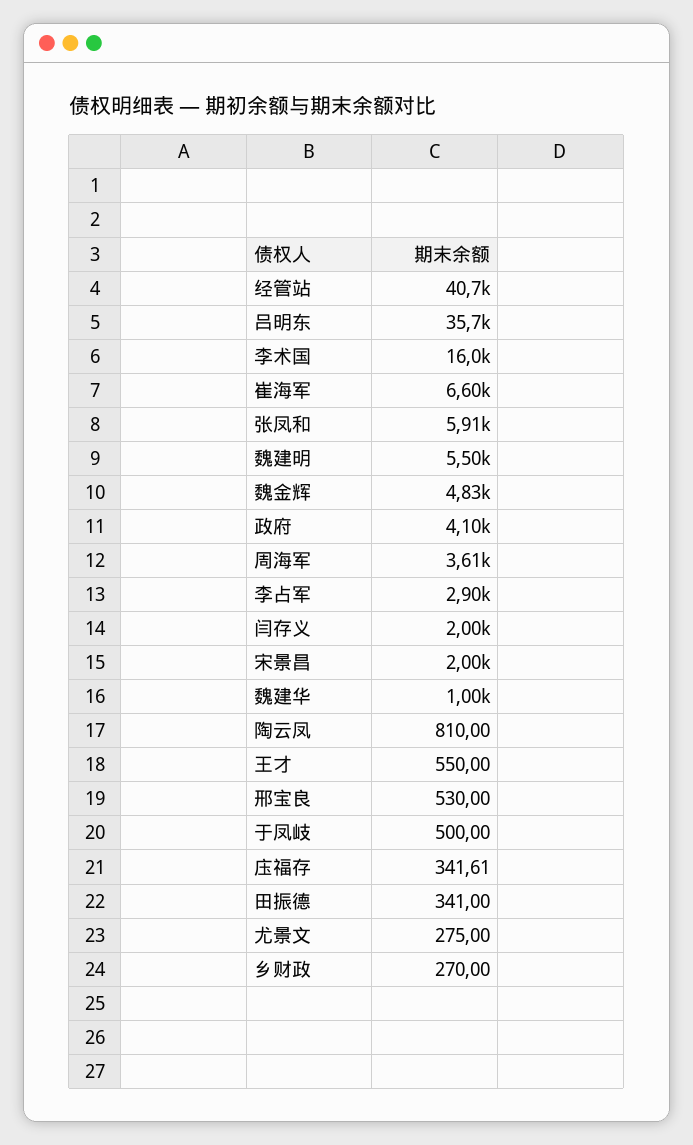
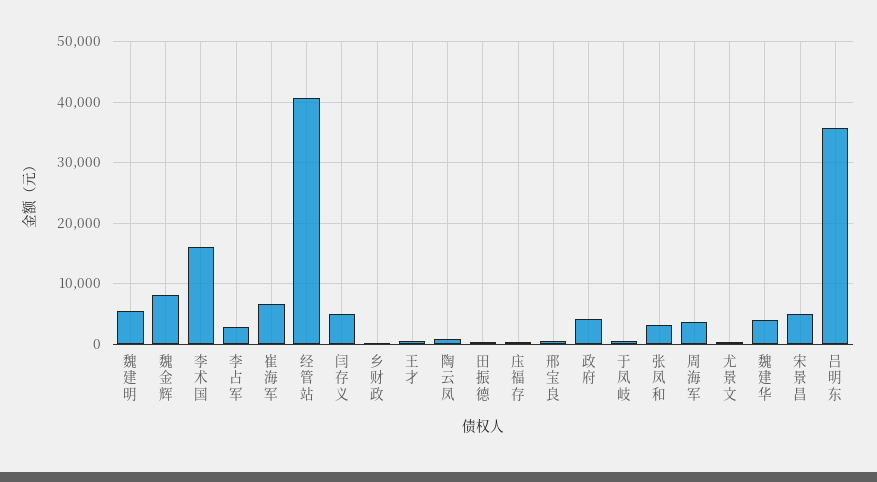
  {
    "经管站": 40700,
    "吕明东": 35700,
    "李术国": 16000,
    "崔海军": 6600,
-   "张凤和": 5910,
+   "张凤和": 3000,
    "魏建明": 5500,
-   "魏金辉": 4830,
+   "魏金辉": 8000,
    "政府": 4100,
    "周海军": 3610,
    "李占军": 2900,
-   "闫存义": 2000,
+   "闫存义": 5000,
-   "宋景昌": 2000,
+   "宋景昌": 5000,
-   "魏建华": 1000,
+   "魏建华": 4000,
    "陶云凤": 810,
    "王才": 550,
    "邢宝良": 530,
    "于凤岐": 500,
    "庒福存": 341.61,
    "田振德": 341,
    "尤景文": 275,
    "乡财政": 270
  }

